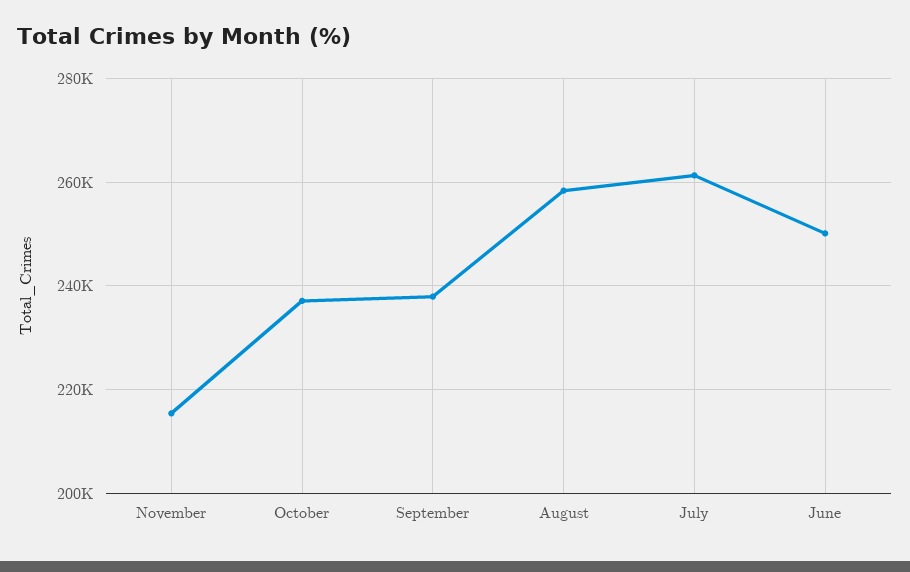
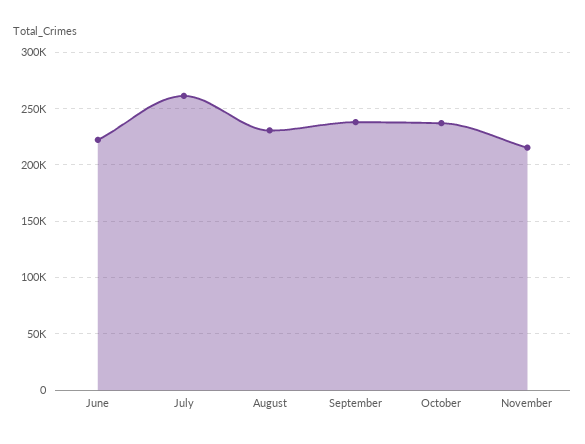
  {
    "November": 216000,
    "October": 238000,
    "September": 238000,
-   "August": 258000,
+   "August": 230000,
    "July": 262000,
-   "June": 250000
+   "June": 220000
  }

